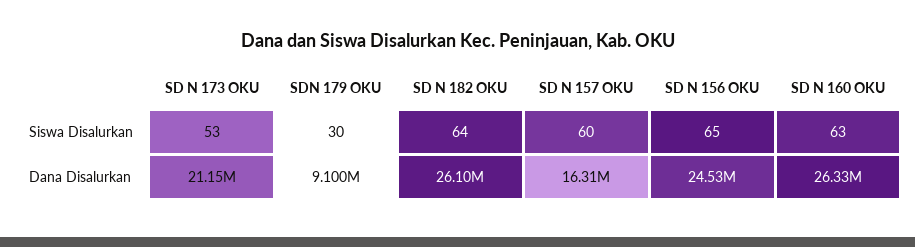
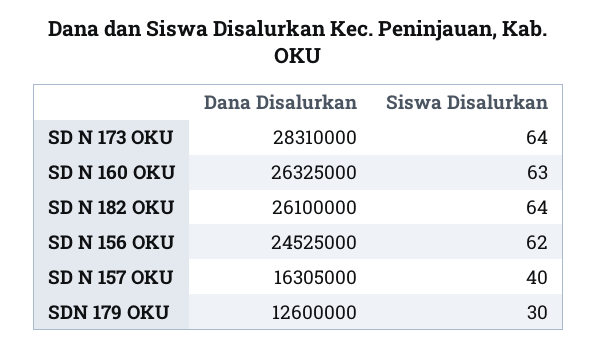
  {
    "SD N 173 OKU": {
-     "Siswa Disalurkan": 53,
+     "Siswa Disalurkan": 64,
-     "Dana Disalurkan": 21150000
+     "Dana Disalurkan": 28310000
    },
    "SDN 179 OKU": {
      "Siswa Disalurkan": 30,
-     "Dana Disalurkan": 9100000
+     "Dana Disalurkan": 12600000
    },
    "SD N 182 OKU": {
      "Siswa Disalurkan": 64,
      "Dana Disalurkan": 26100000
    },
    "SD N 157 OKU": {
-     "Siswa Disalurkan": 60,
+     "Siswa Disalurkan": 40,
      "Dana Disalurkan": 16305000
    },
    "SD N 156 OKU": {
-     "Siswa Disalurkan": 65,
+     "Siswa Disalurkan": 62,
      "Dana Disalurkan": 24525000
    },
    "SD N 160 OKU": {
      "Siswa Disalurkan": 63,
      "Dana Disalurkan": 26325000
    }
  }

